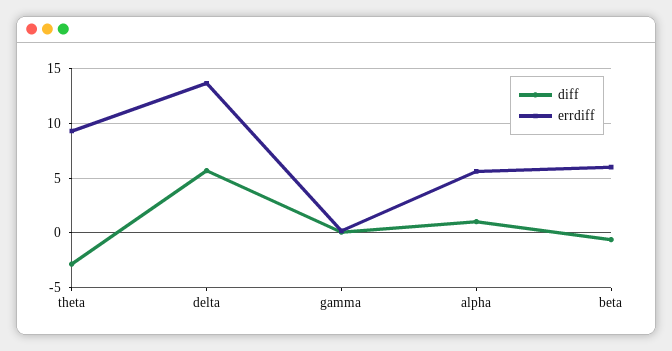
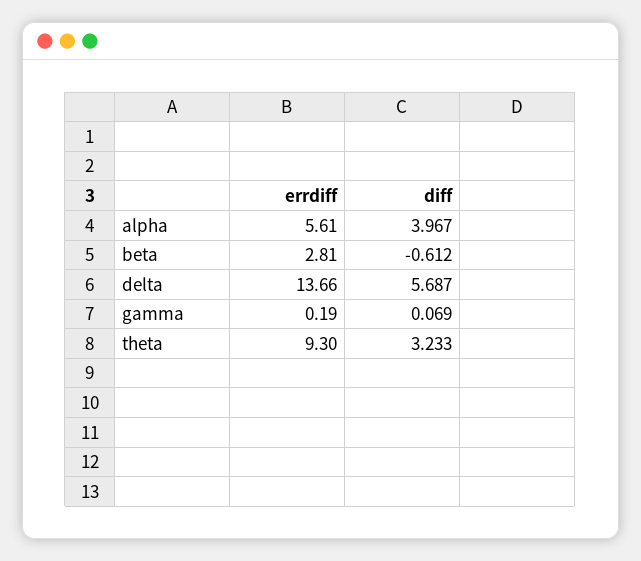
  {
    "diff": {
-     "theta": -3,
+     "theta": 3.233,
      "delta": 5.687,
      "gamma": 0.069,
-     "alpha": 1,
+     "alpha": 3.967,
      "beta": -0.612
    },
    "errdiff": {
      "theta": 9.3,
      "delta": 13.66,
      "gamma": 0.19,
      "alpha": 5.61,
-     "beta": 6
+     "beta": 2.81
    }
  }

